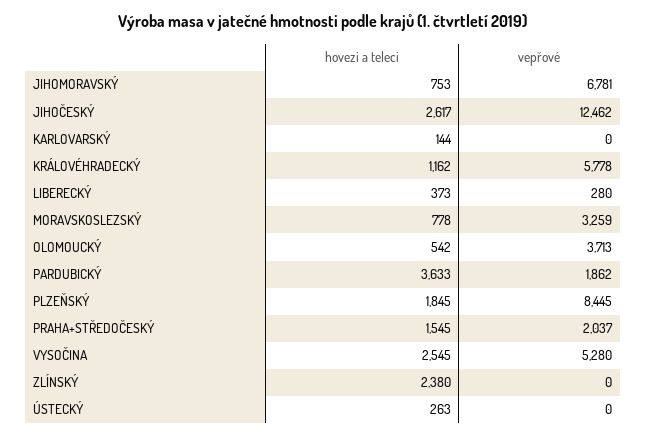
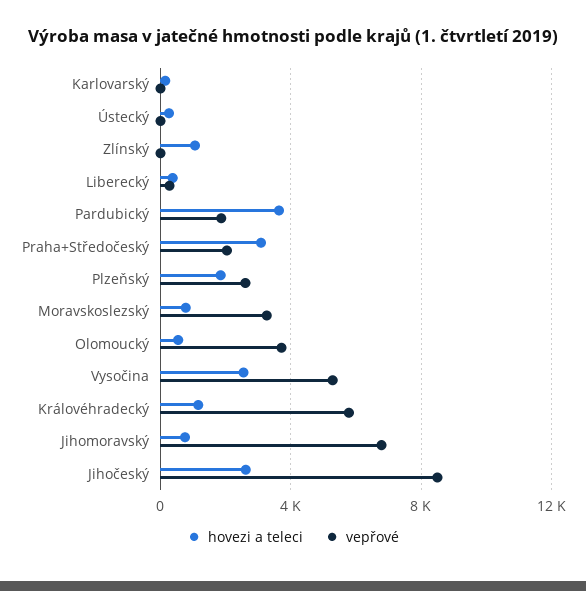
  {
    "hovezi a teleci": {
      "JIHOMORAVSKÝ": 753,
      "JIHOČESKÝ": 2617,
      "KARLOVARSKÝ": 144,
      "KRÁLOVÉHRADECKÝ": 1162,
      "LIBERECKÝ": 373,
      "MORAVSKOSLEZSKÝ": 778,
      "OLOMOUCKÝ": 542,
      "PARDUBICKÝ": 3633,
      "PLZEŇSKÝ": 1845,
-     "PRAHA+STŘEDOČESKÝ": 1545,
+     "PRAHA+STŘEDOČESKÝ": 3000,
      "VYSOČINA": 2545,
-     "ZLÍNSKÝ": 2380,
+     "ZLÍNSKÝ": 1000,
      "ÚSTECKÝ": 263
    },
    "vepřové": {
      "JIHOMORAVSKÝ": 6781,
-     "JIHOČESKÝ": 12462,
+     "JIHOČESKÝ": 8500,
      "KARLOVARSKÝ": 0,
      "KRÁLOVÉHRADECKÝ": 5778,
      "LIBERECKÝ": 280,
      "MORAVSKOSLEZSKÝ": 3259,
      "OLOMOUCKÝ": 3713,
      "PARDUBICKÝ": 1862,
-     "PLZEŇSKÝ": 8445,
+     "PLZEŇSKÝ": 2500,
      "PRAHA+STŘEDOČESKÝ": 2037,
      "VYSOČINA": 5280,
      "ZLÍNSKÝ": 0,
      "ÚSTECKÝ": 0
    }
  }

